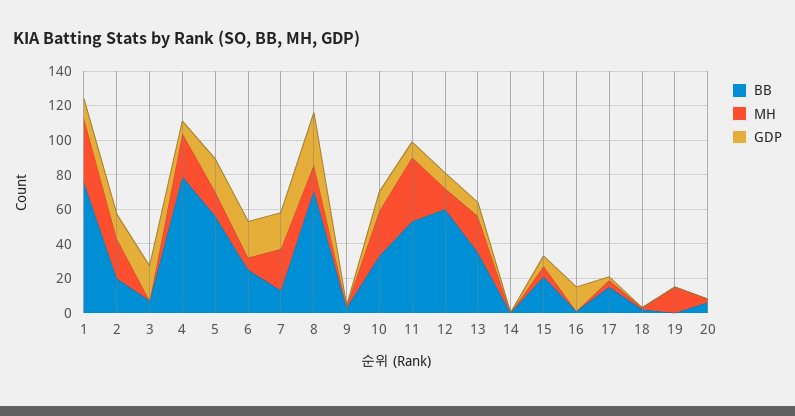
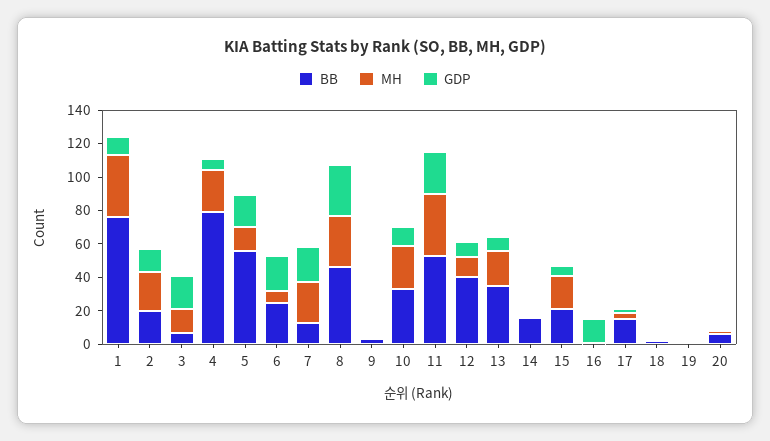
  {
    "BB": {
      "1": 75,
      "2": 20,
      "3": 5,
      "4": 80,
      "5": 55,
      "6": 25,
      "7": 15,
-     "8": 70,
+     "8": 45,
      "9": 5,
      "10": 35,
      "11": 55,
-     "12": 60,
+     "12": 40,
      "13": 35,
-     "14": 0,
+     "14": 15,
      "15": 20,
      "16": 0,
      "17": 15,
      "18": 0,
      "19": 0,
      "20": 5
    },
    "MH": {
      "1": 35,
      "2": 25,
-     "3": 0,
+     "3": 15,
      "4": 25,
      "5": 15,
      "6": 5,
      "7": 25,
-     "8": 15,
+     "8": 30,
      "9": 0,
      "10": 25,
      "11": 35,
      "12": 10,
      "13": 20,
      "14": 0,
-     "15": 5,
+     "15": 20,
      "16": 0,
      "17": 5,
      "18": 0,
-     "19": 15,
+     "19": 0,
      "20": 0
    },
    "GDP": {
      "1": 10,
      "2": 15,
      "3": 20,
      "4": 5,
      "5": 20,
      "6": 20,
      "7": 20,
      "8": 30,
      "9": 0,
      "10": 10,
-     "11": 10,
+     "11": 25,
      "12": 10,
      "13": 10,
      "14": 0,
      "15": 5,
      "16": 15,
      "17": 0,
      "18": 0,
      "19": 0,
      "20": 0
    }
  }

